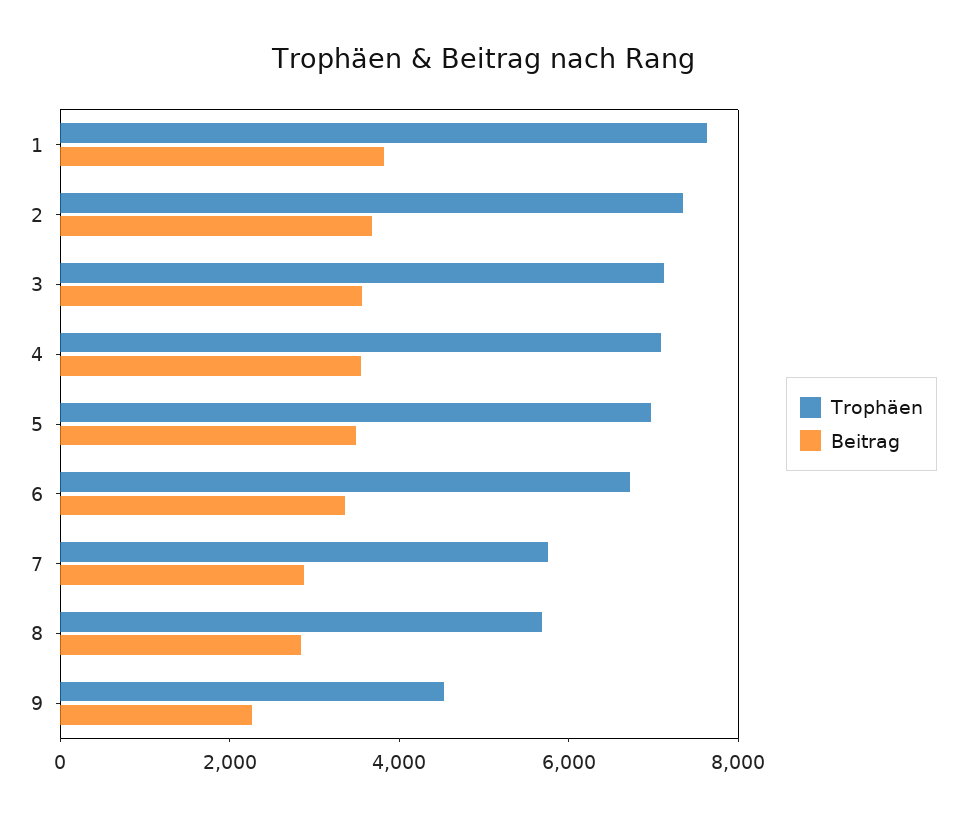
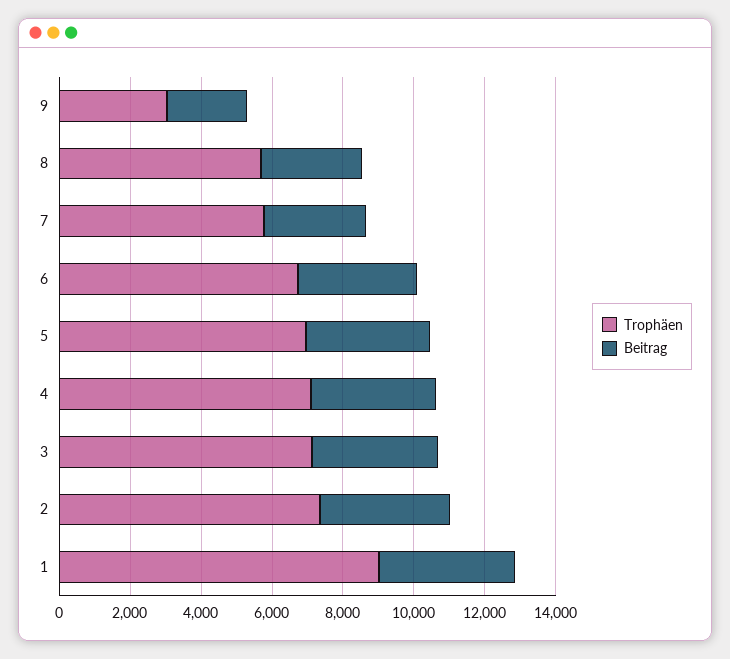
  {
    "Trophäen": {
-     "1": 7500,
+     "1": 9000,
      "2": 7500,
      "3": 7000,
      "4": 7000,
      "5": 7000,
      "6": 6500,
      "7": 6000,
      "8": 5500,
-     "9": 4500
+     "9": 3000
    },
    "Beitrag": {
      "1": 4000,
      "2": 3500,
      "3": 3500,
      "4": 3500,
      "5": 3500,
      "6": 3500,
      "7": 3000,
      "8": 3000,
      "9": 2500
    }
  }

